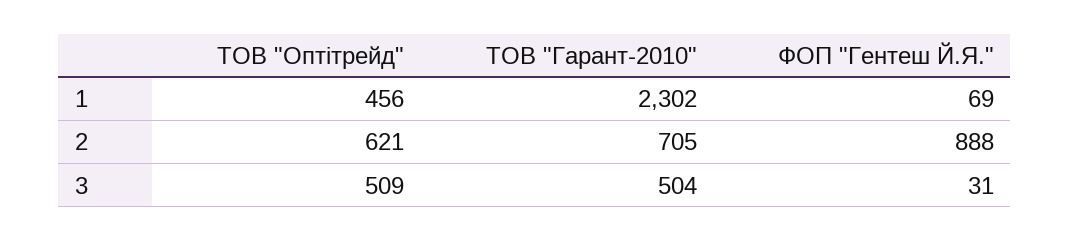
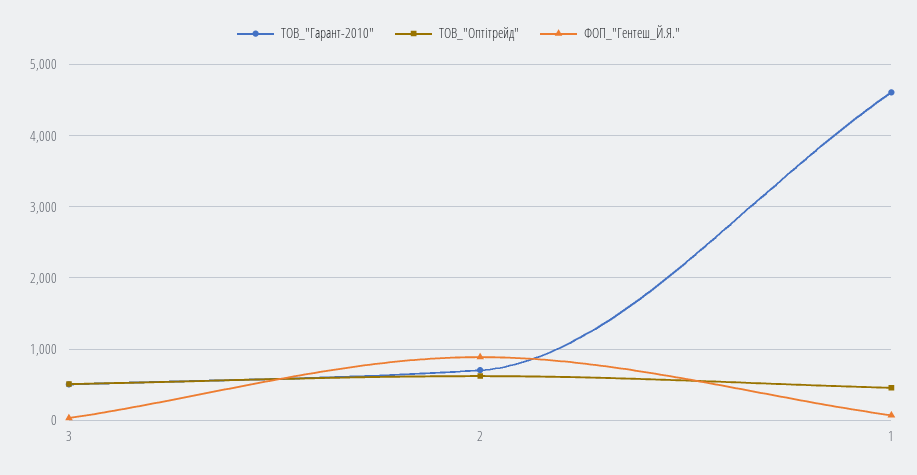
  {
    "ТОВ \"Оптітрейд\"": {
      "1": 456,
      "2": 621,
      "3": 509
    },
    "ТОВ \"Гарант-2010\"": {
-     "1": 2302,
+     "1": 4600,
      "2": 705,
      "3": 504
    },
    "ФОП \"Гентеш Й.Я.\"": {
      "1": 69,
      "2": 888,
      "3": 31
    }
  }

